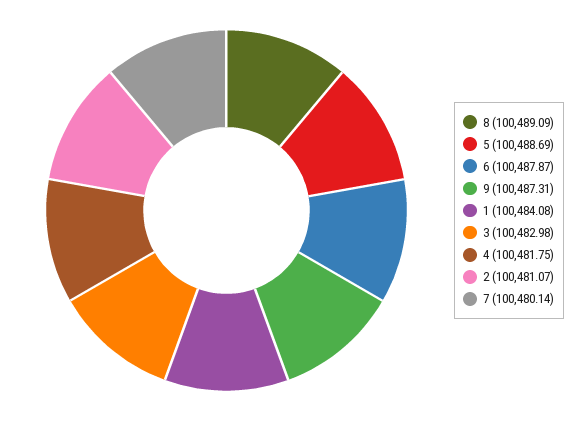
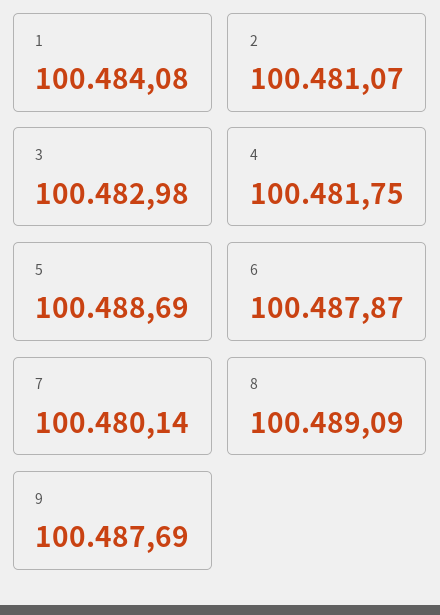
  {
    "8": 100489.09,
    "5": 100488.69,
    "6": 100487.87,
-   "9": 100487.31,
+   "9": 100487.69,
    "1": 100484.08,
    "3": 100482.98,
    "4": 100481.75,
    "2": 100481.07,
    "7": 100480.14
  }

